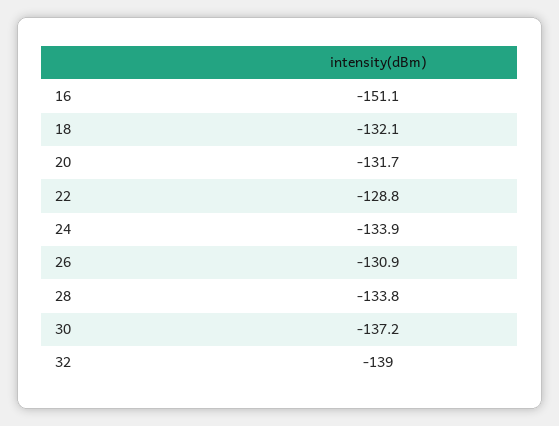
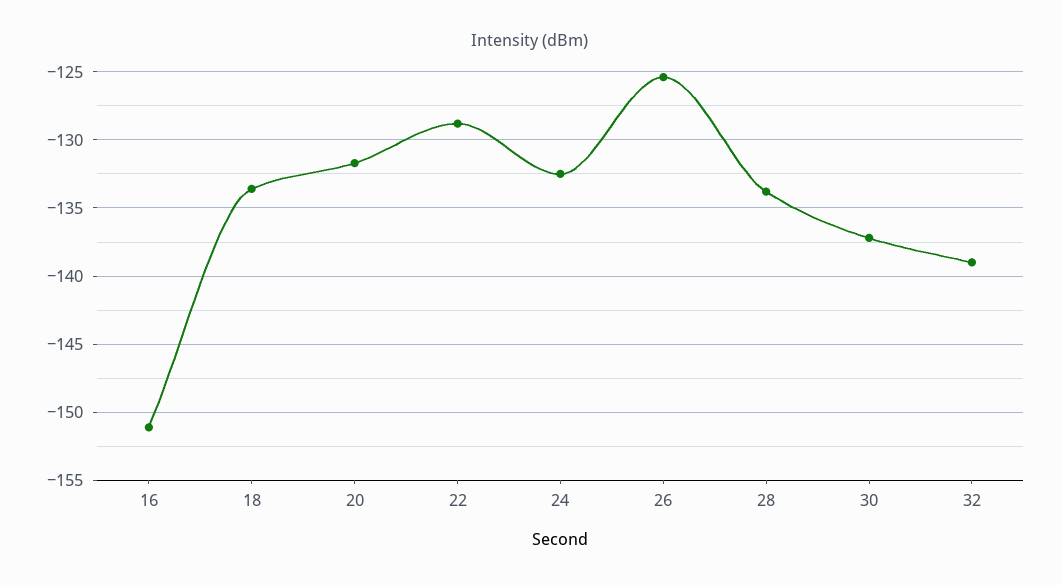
  {
    "16": -151.1,
-   "18": -132.1,
+   "18": -133.5,
    "20": -131.7,
    "22": -128.8,
-   "24": -133.9,
+   "24": -132.5,
-   "26": -130.9,
+   "26": -125.5,
    "28": -133.8,
    "30": -137.2,
    "32": -139
  }

